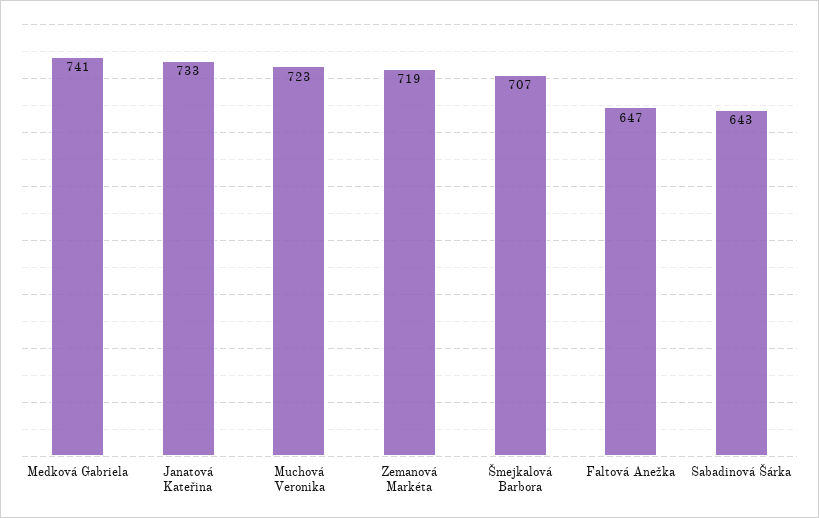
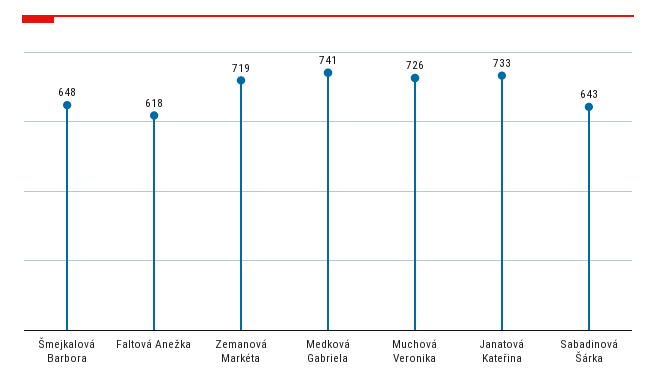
  {
    "Medková Gabriela": 741,
    "Janatová Kateřina": 733,
-   "Muchová Veronika": 723,
+   "Muchová Veronika": 726,
    "Zemanová Markéta": 719,
-   "Šmejkalová Barbora": 707,
+   "Šmejkalová Barbora": 648,
-   "Faltová Anežka": 647,
+   "Faltová Anežka": 618,
    "Sabadinová Šárka": 643
  }

